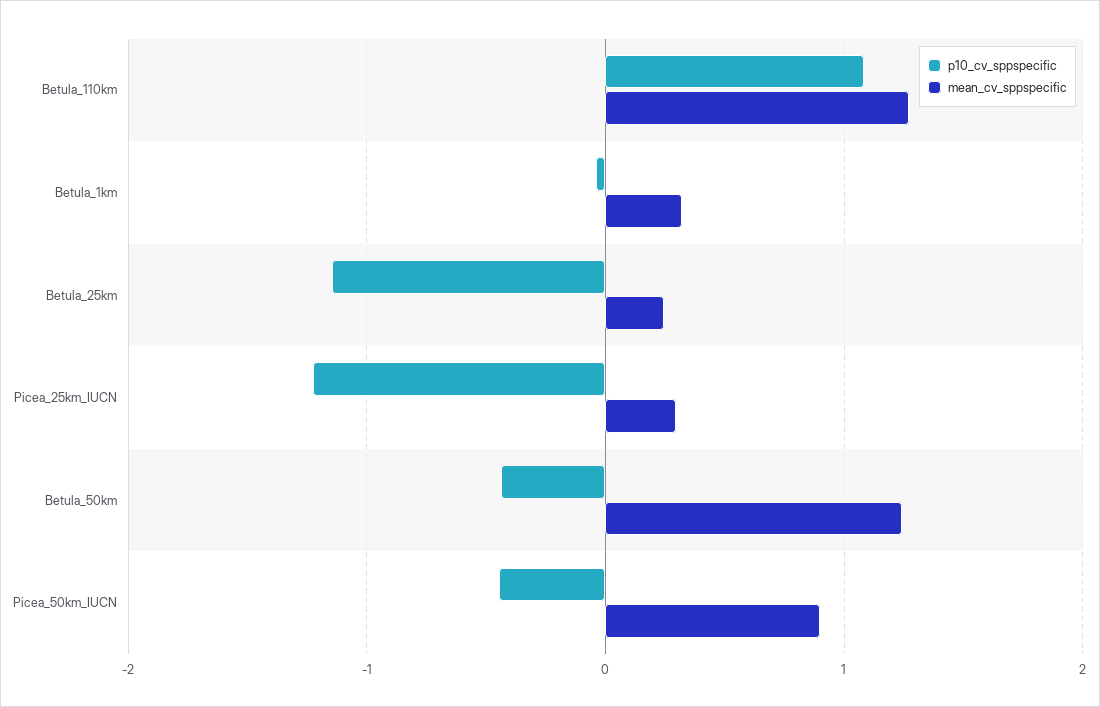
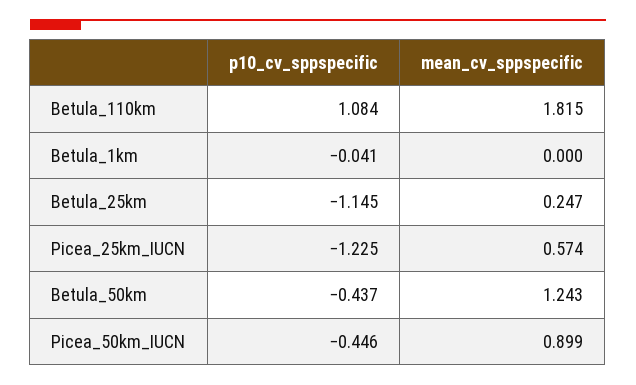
  {
    "p10_cv_sppspecific": {
      "Betula_110km": 1.084,
      "Betula_1km": -0.041,
      "Betula_25km": -1.145,
      "Picea_25km_IUCN": -1.225,
      "Betula_50km": -0.437,
      "Picea_50km_IUCN": -0.446
    },
    "mean_cv_sppspecific": {
-     "Betula_110km": 1.3,
+     "Betula_110km": 1.815,
-     "Betula_1km": 0.3,
+     "Betula_1km": 0,
      "Betula_25km": 0.247,
-     "Picea_25km_IUCN": 0.3,
+     "Picea_25km_IUCN": 0.574,
      "Betula_50km": 1.243,
      "Picea_50km_IUCN": 0.899
    }
  }

